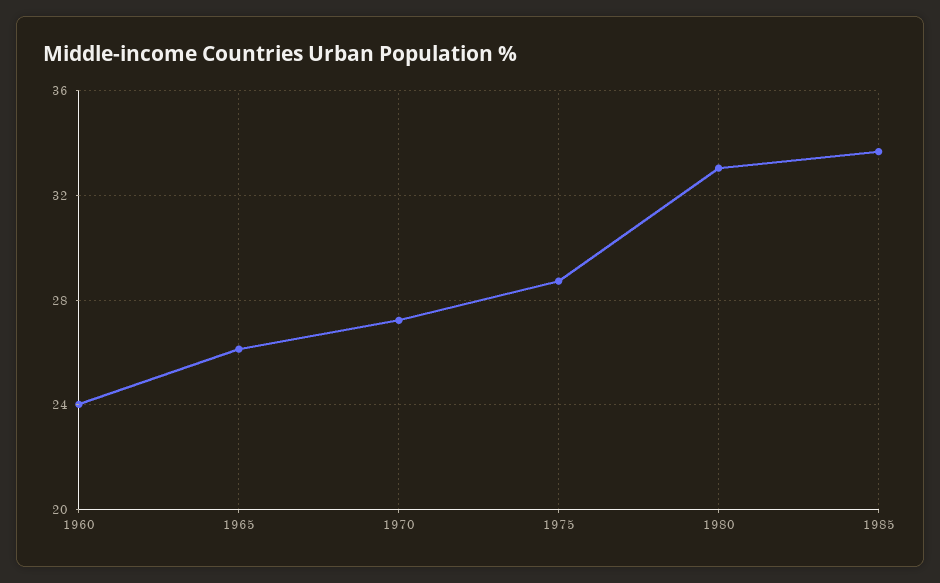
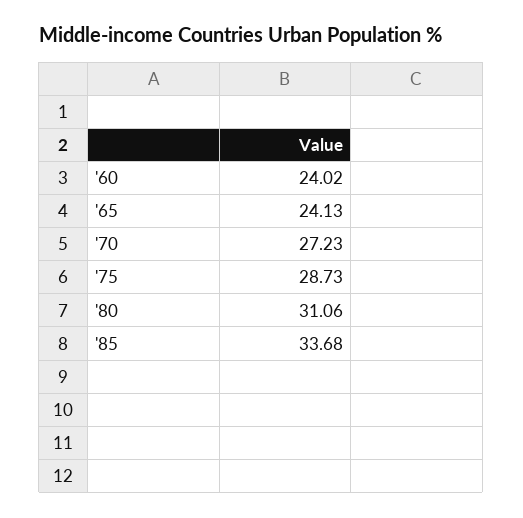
  {
    "1960": 24.02,
-   "1965": 26,
+   "1965": 24.13,
    "1970": 27.23,
    "1975": 28.73,
-   "1980": 33,
+   "1980": 31.06,
    "1985": 33.68
  }

